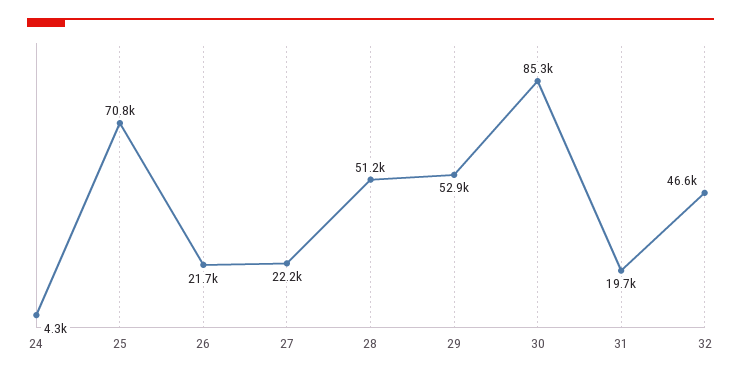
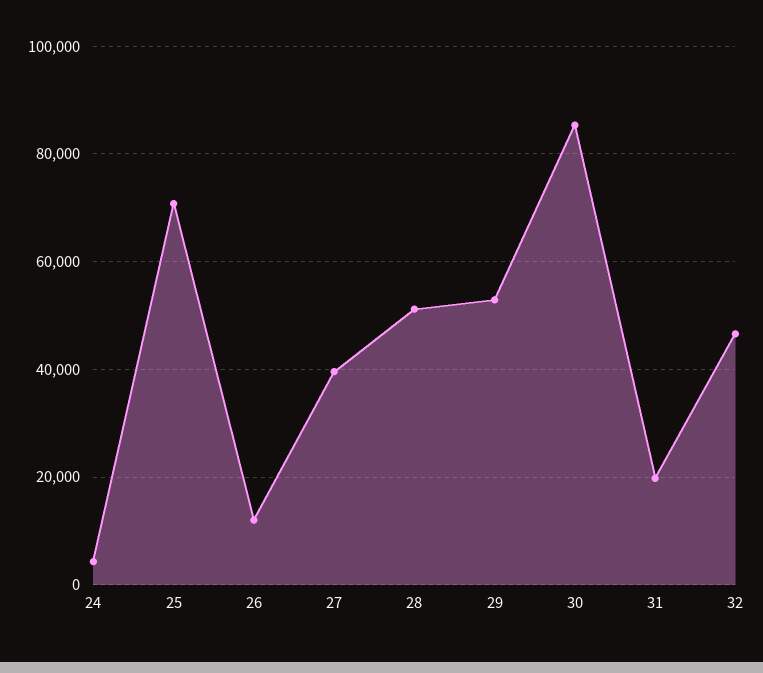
  {
    "24": 4300,
    "25": 70800,
-   "26": 21700,
+   "26": 12000,
-   "27": 22200,
+   "27": 40000,
    "28": 51200,
    "29": 52900,
    "30": 85300,
    "31": 19700,
    "32": 46600
  }

